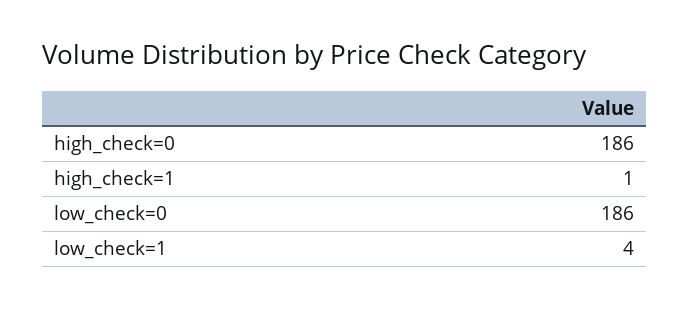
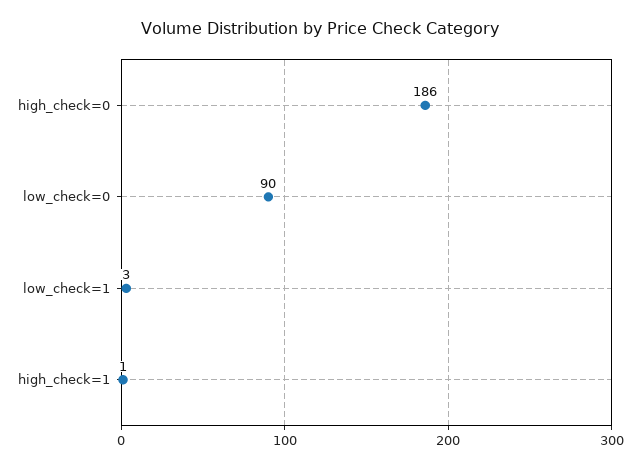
  {
    "high_check=0": 186,
    "high_check=1": 1,
-   "low_check=0": 186,
+   "low_check=0": 90,
-   "low_check=1": 4
+   "low_check=1": 3
  }

